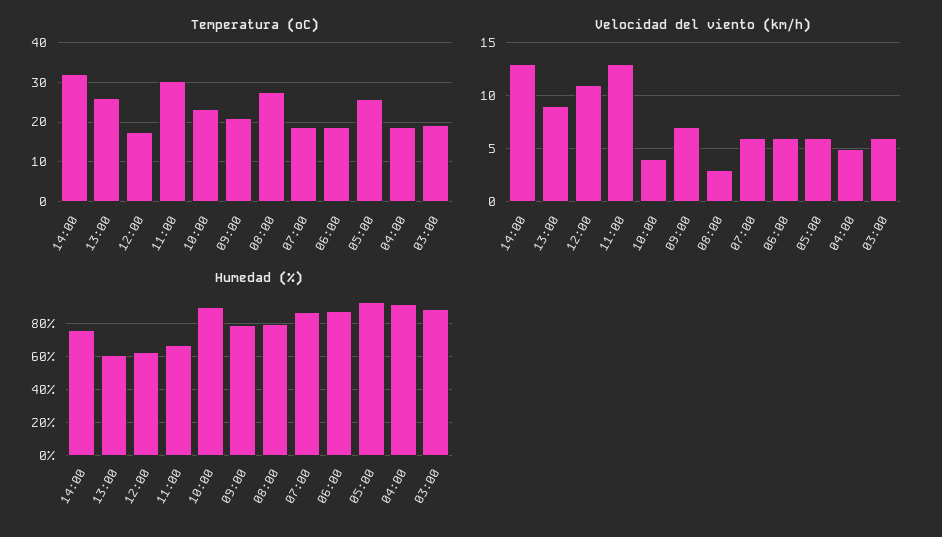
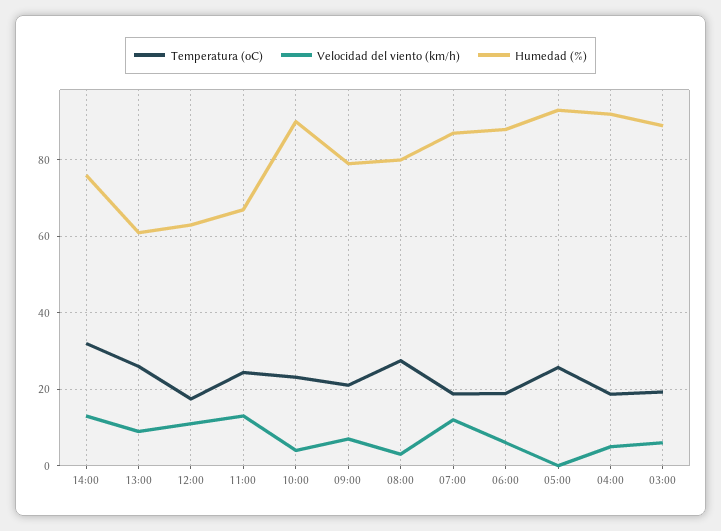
  {
    "Temperatura (oC)": {
      "14:00": 32,
      "13:00": 26,
      "12:00": 18,
-     "11:00": 30,
+     "11:00": 24,
      "10:00": 24,
      "09:00": 22,
      "08:00": 28,
      "07:00": 18,
      "06:00": 18,
      "05:00": 26,
      "04:00": 18,
      "03:00": 20
    },
    "Velocidad del viento (km/h)": {
      "14:00": 13,
      "13:00": 9,
      "12:00": 11,
      "11:00": 13,
      "10:00": 4,
      "09:00": 7,
      "08:00": 3,
-     "07:00": 6,
+     "07:00": 12,
      "06:00": 6,
-     "05:00": 6,
+     "05:00": 0,
      "04:00": 5,
      "03:00": 6
    },
    "Humedad (%)": {
      "14:00": 76,
      "13:00": 62,
      "12:00": 64,
      "11:00": 68,
      "10:00": 90,
      "09:00": 80,
      "08:00": 80,
      "07:00": 88,
      "06:00": 88,
      "05:00": 94,
      "04:00": 92,
      "03:00": 90
    }
  }

